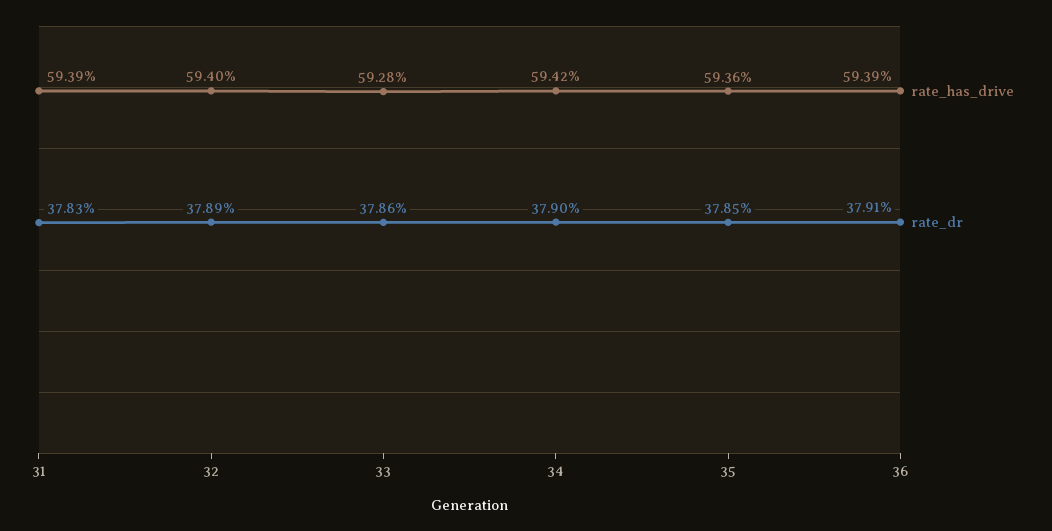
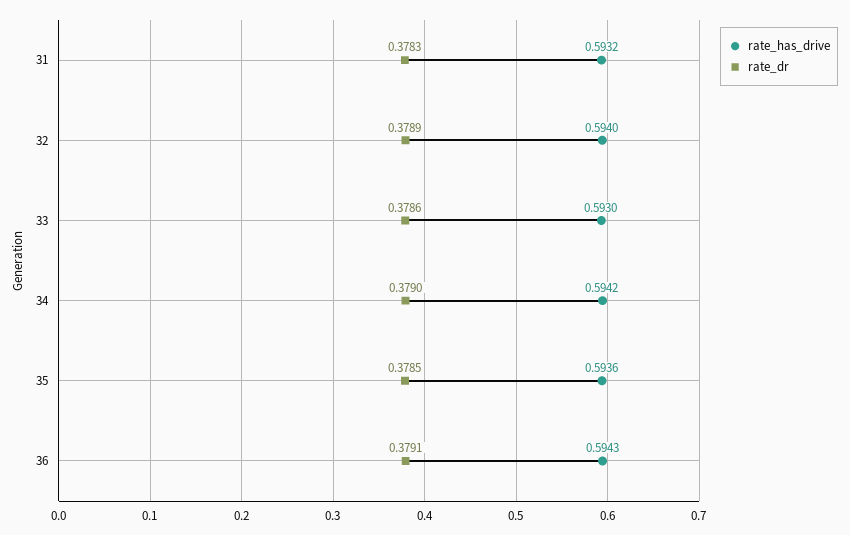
  {
    "rate_has_drive": {
-     "31": 0.5939,
+     "31": 0.5932,
      "32": 0.594,
-     "33": 0.5928,
+     "33": 0.593,
      "34": 0.5942,
      "35": 0.5936,
-     "36": 0.5939
+     "36": 0.5943
    },
    "rate_dr": {
      "31": 0.3783,
      "32": 0.3789,
      "33": 0.3786,
      "34": 0.379,
      "35": 0.3785,
      "36": 0.3791
    }
  }

